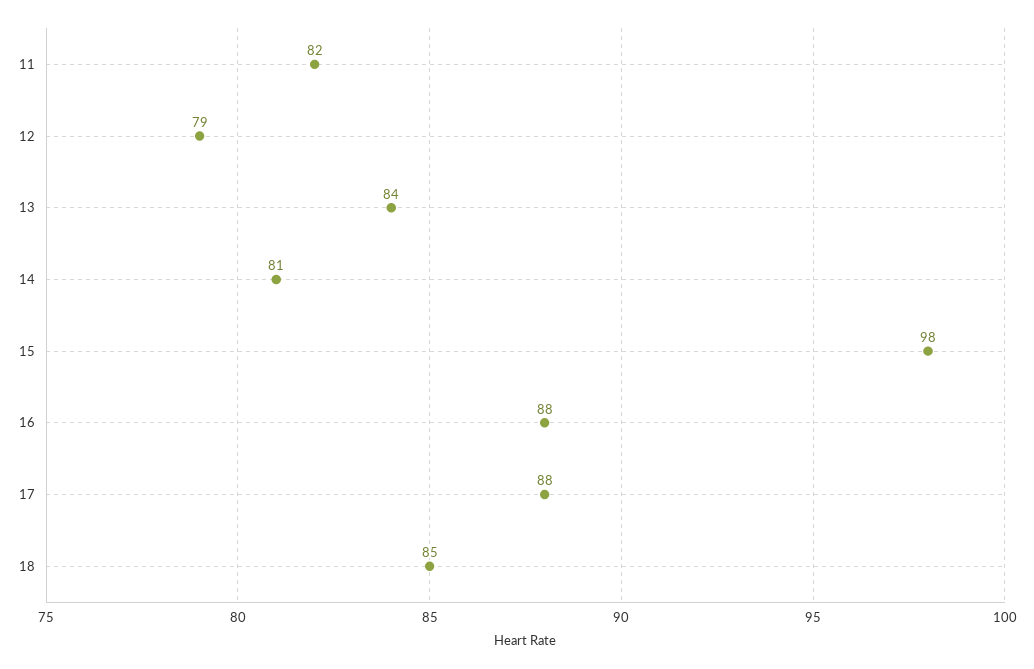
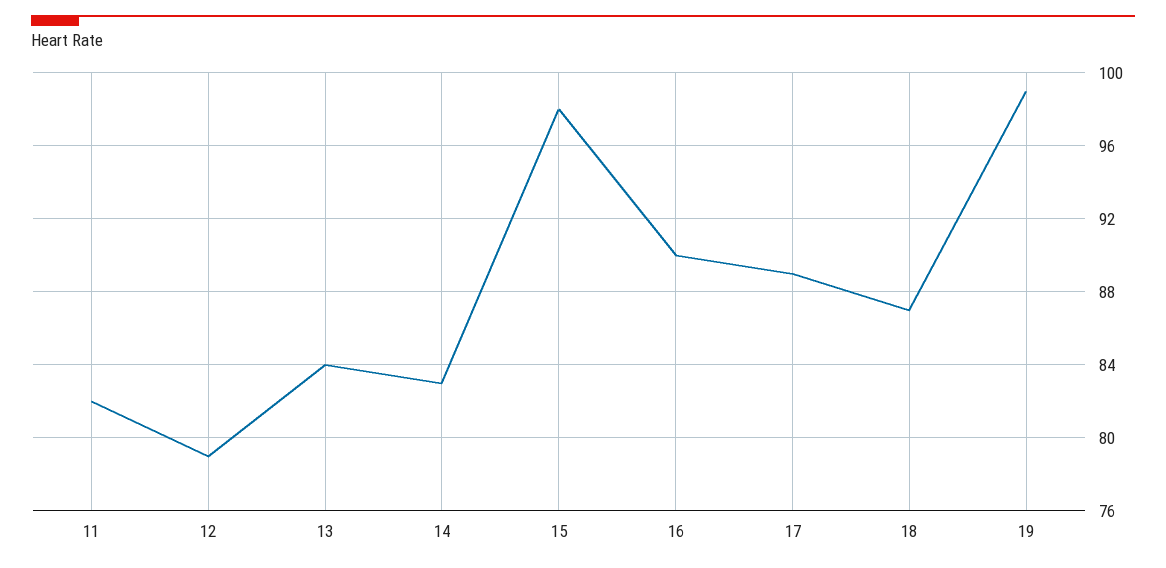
  {
    "11": 82,
    "12": 79,
    "13": 84,
-   "14": 81,
+   "14": 83,
    "15": 98,
-   "16": 88,
+   "16": 90,
-   "17": 88,
+   "17": 89,
-   "18": 85
+   "18": 87,
+   "19": 99
  }

